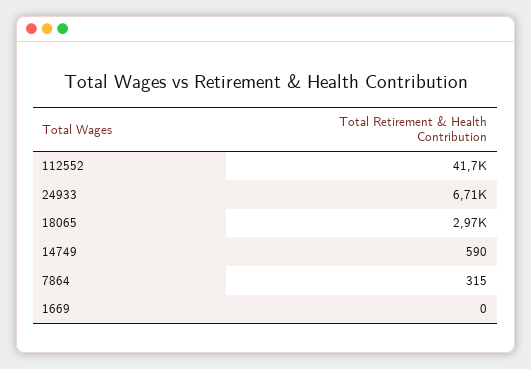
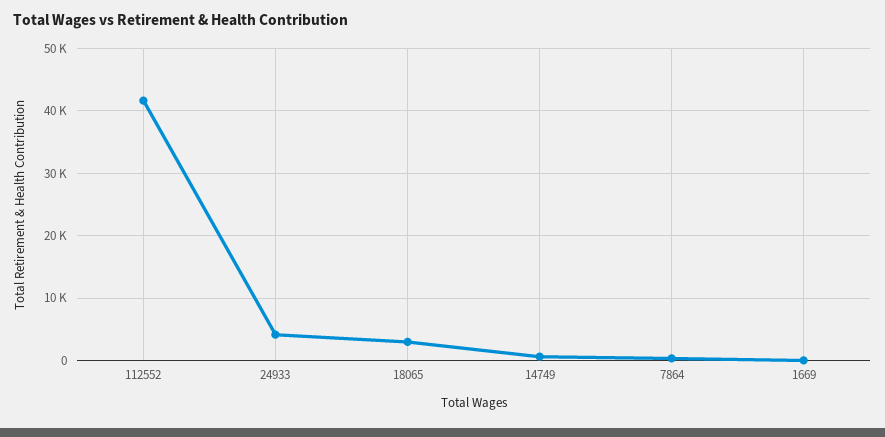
  {
    "112552": 41700,
-   "24933": 6710,
+   "24933": 4000,
    "18065": 2970,
    "14749": 590,
    "7864": 315,
    "1669": 0
  }

